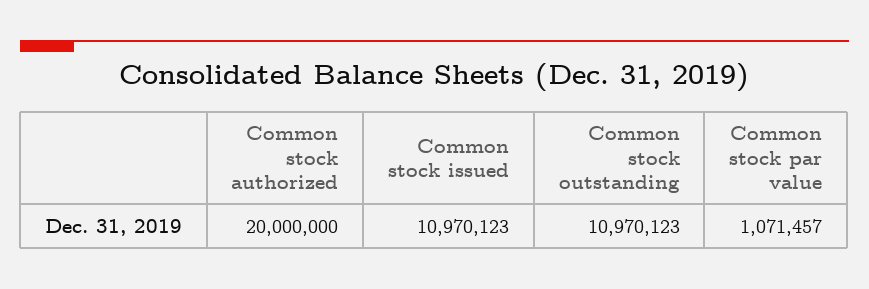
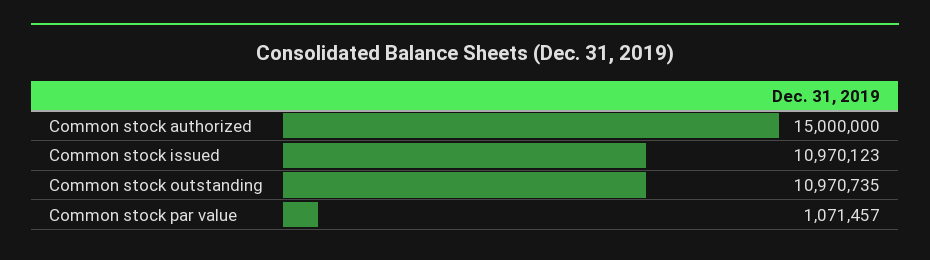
  {
-   "Common stock authorized": 20000000,
+   "Common stock authorized": 15000000,
    "Common stock issued": 10970123,
-   "Common stock outstanding": 10970123,
+   "Common stock outstanding": 10970735,
    "Common stock par value": 1071457
  }

